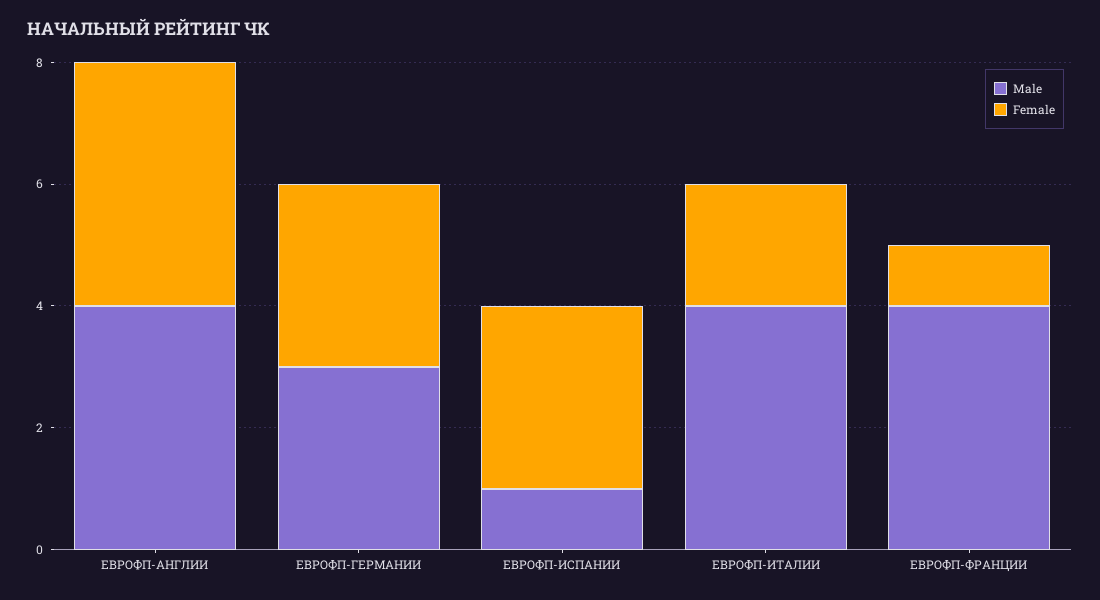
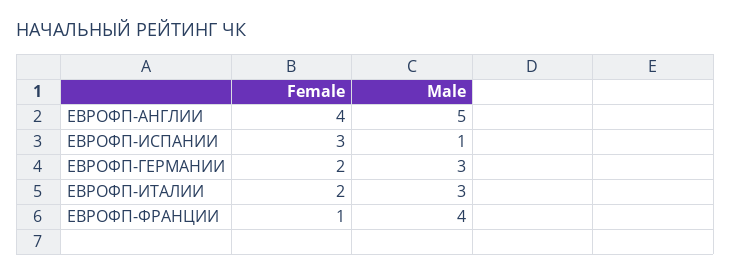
  {
    "Male": {
-     "ЕВРОФП-АНГЛИИ": 4,
+     "ЕВРОФП-АНГЛИИ": 5,
      "ЕВРОФП-ГЕРМАНИИ": 3,
      "ЕВРОФП-ИСПАНИИ": 1,
-     "ЕВРОФП-ИТАЛИИ": 4,
+     "ЕВРОФП-ИТАЛИИ": 3,
      "ЕВРОФП-ФРАНЦИИ": 4
    },
    "Female": {
      "ЕВРОФП-АНГЛИИ": 4,
-     "ЕВРОФП-ГЕРМАНИИ": 3,
+     "ЕВРОФП-ГЕРМАНИИ": 2,
      "ЕВРОФП-ИСПАНИИ": 3,
      "ЕВРОФП-ИТАЛИИ": 2,
      "ЕВРОФП-ФРАНЦИИ": 1
    }
  }

